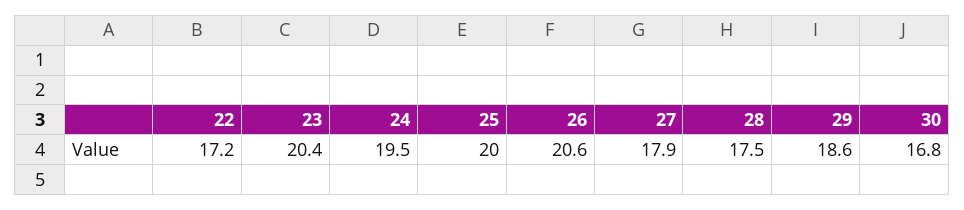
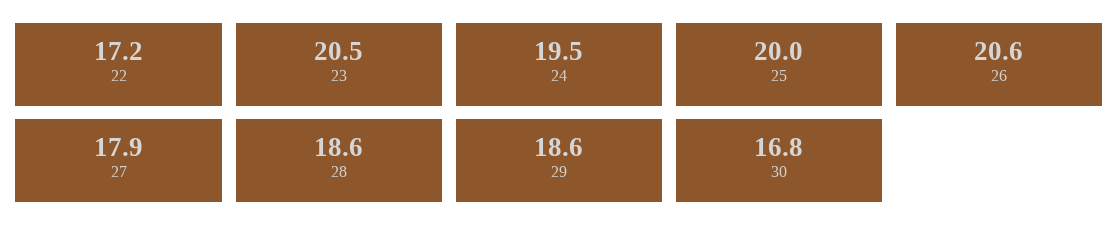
  {
    "22": 17.2,
-   "23": 20.4,
+   "23": 20.5,
    "24": 19.5,
    "25": 20,
    "26": 20.6,
    "27": 17.9,
-   "28": 17.5,
+   "28": 18.6,
    "29": 18.6,
    "30": 16.8
  }

